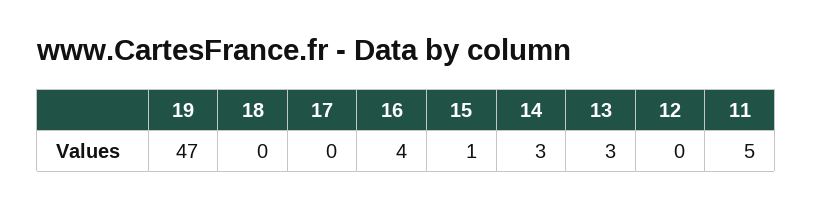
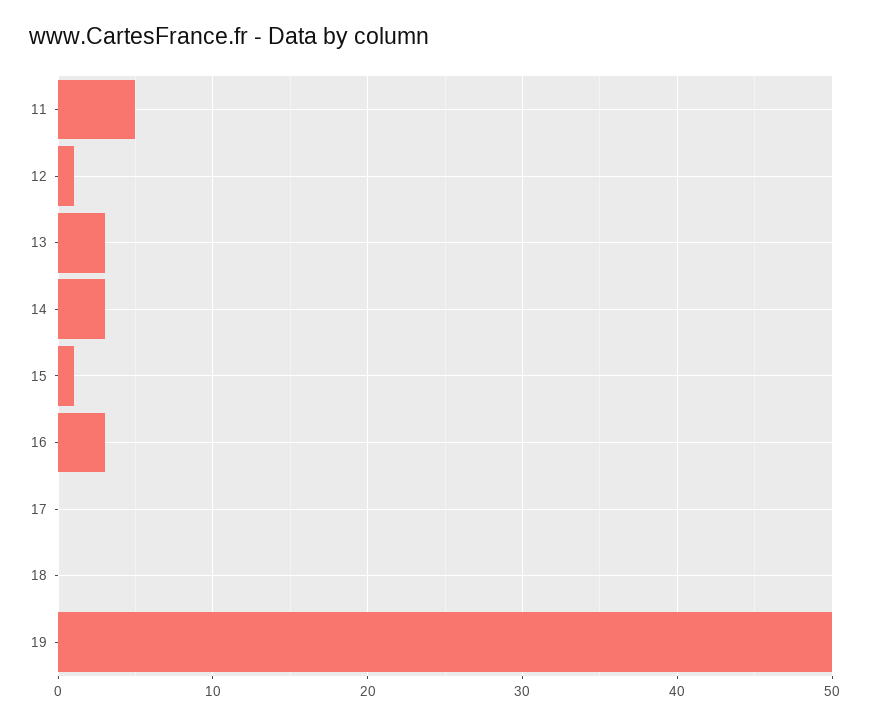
  {
-   "19": 47,
+   "19": 50,
    "18": 0,
    "17": 0,
-   "16": 4,
+   "16": 3,
    "15": 1,
    "14": 3,
    "13": 3,
-   "12": 0,
+   "12": 1,
    "11": 5
  }

